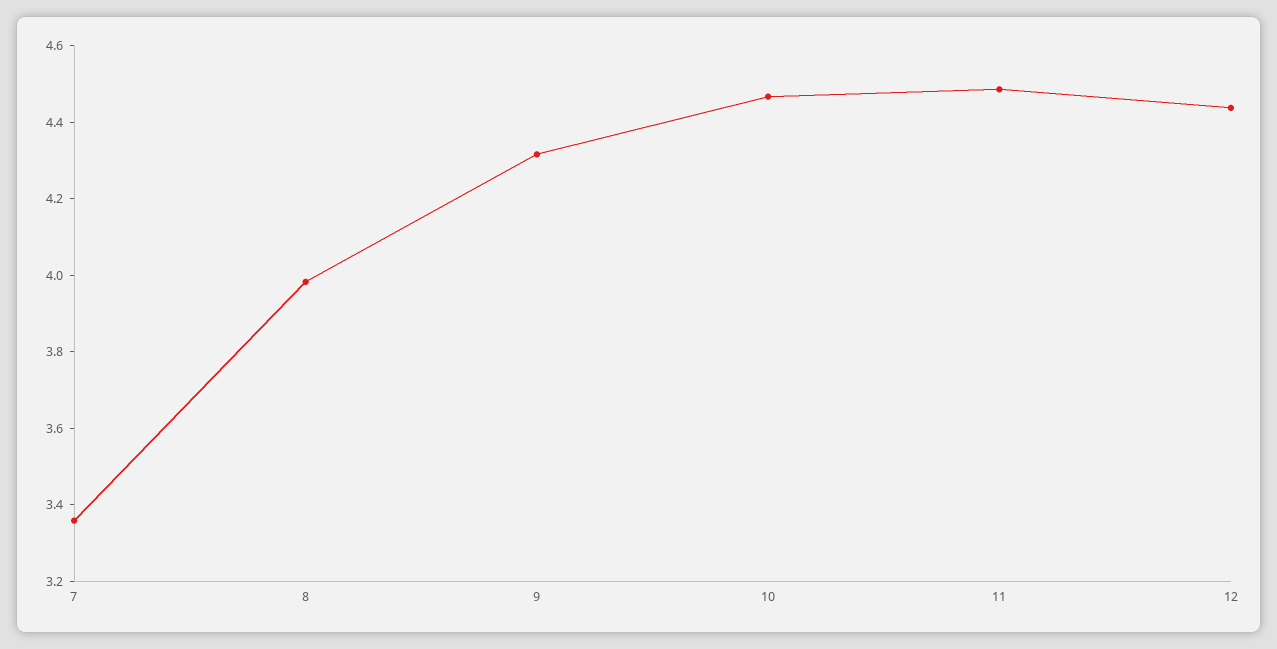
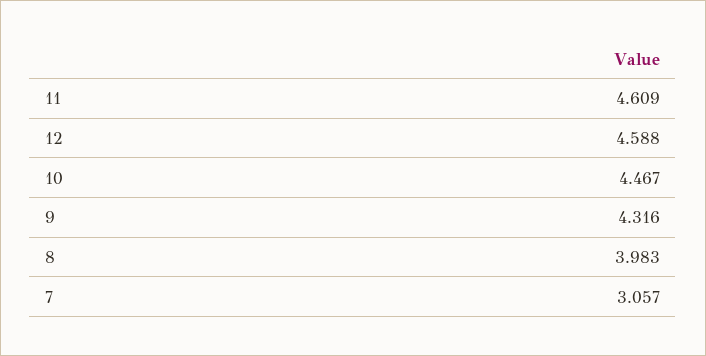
  {
-   "7": 3.35,
+   "7": 3.057,
    "8": 3.983,
    "9": 4.316,
    "10": 4.467,
-   "11": 4.5,
+   "11": 4.609,
-   "12": 4.45
+   "12": 4.588
  }

